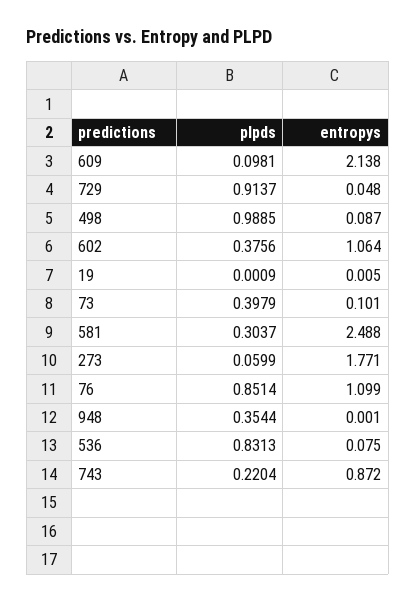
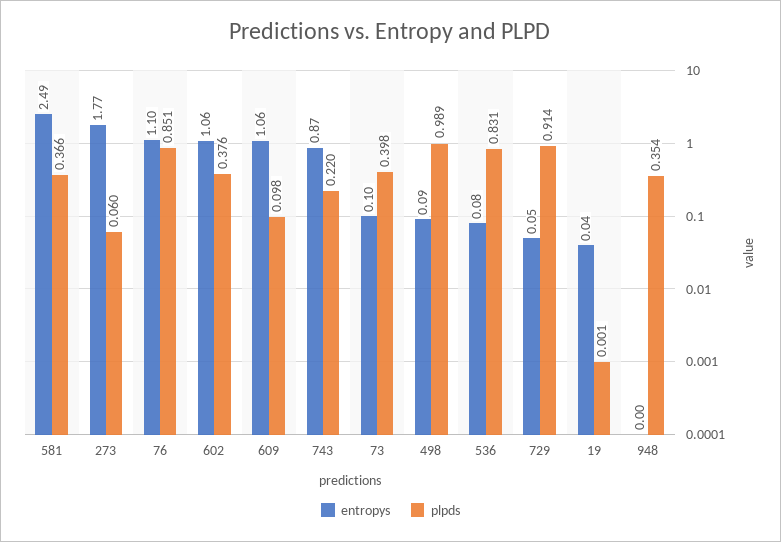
  {
    "plpds": {
      "609": 0.0981,
      "729": 0.9137,
      "498": 0.9885,
      "602": 0.3756,
      "19": 0.0009,
      "73": 0.3979,
-     "581": 0.3037,
+     "581": 0.366,
      "273": 0.0599,
      "76": 0.8514,
      "948": 0.3544,
      "536": 0.8313,
      "743": 0.2204
    },
    "entropys": {
-     "609": 2.138,
+     "609": 1.06,
      "729": 0.048,
      "498": 0.087,
      "602": 1.064,
-     "19": 0.005,
+     "19": 0.04,
      "73": 0.101,
      "581": 2.488,
      "273": 1.771,
      "76": 1.099,
      "948": 0.001,
      "536": 0.075,
      "743": 0.872
    }
  }

